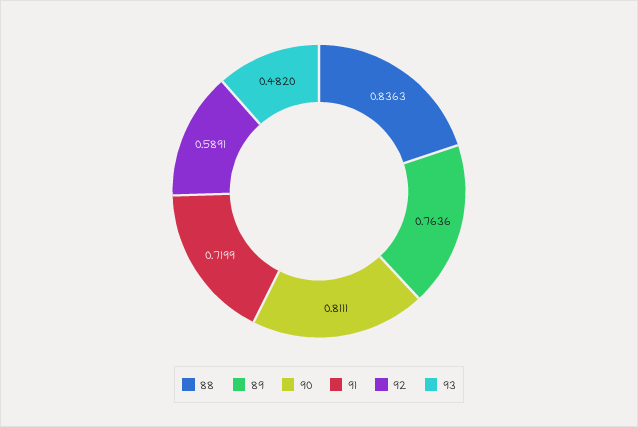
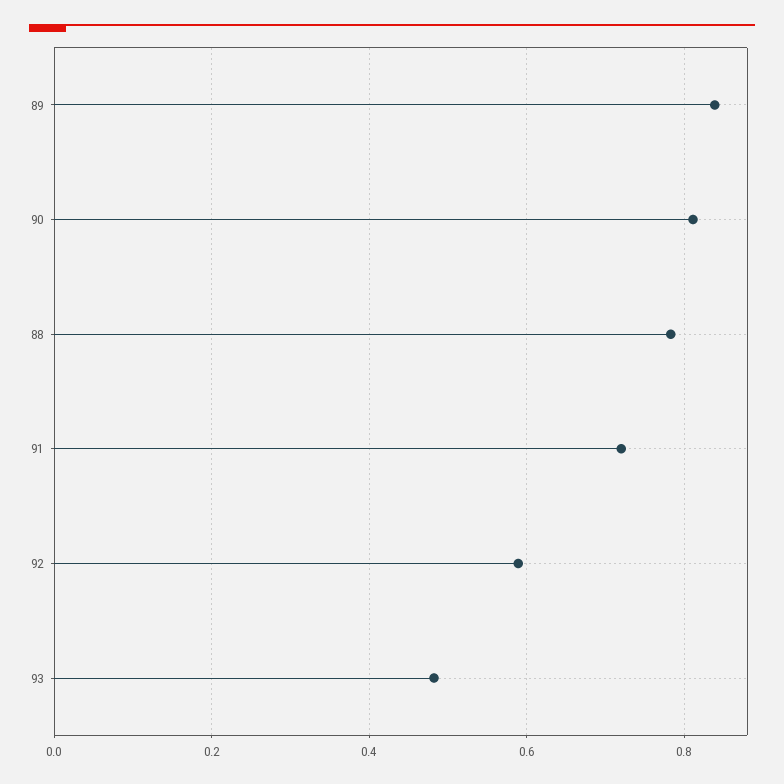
  {
-   "88": 0.8363,
+   "88": 0.78,
-   "89": 0.7636,
+   "89": 0.84,
    "90": 0.8111,
    "91": 0.7199,
    "92": 0.5891,
    "93": 0.482
  }

